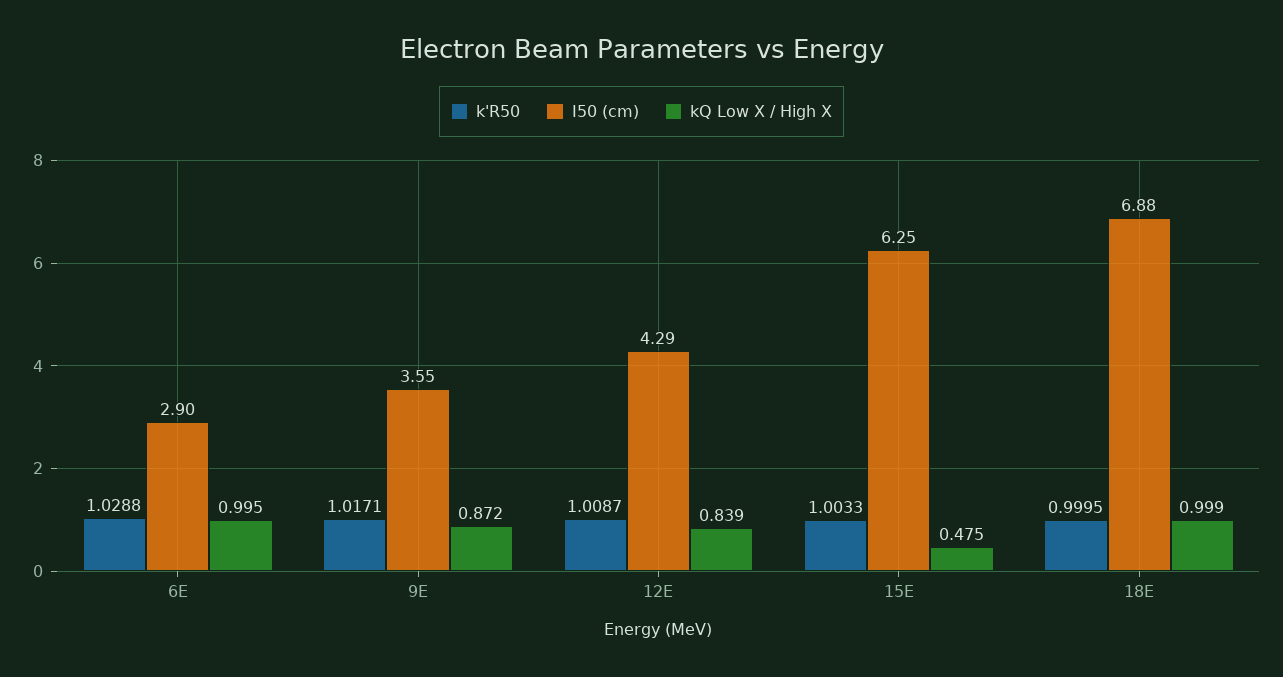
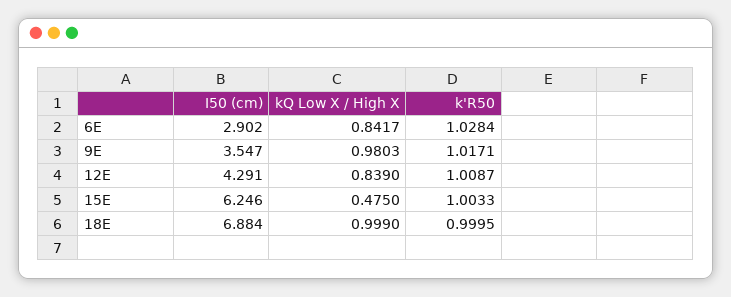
  {
    "k'R50": {
-     "6E": 1.0288,
+     "6E": 1.0284,
      "9E": 1.0171,
      "12E": 1.0087,
      "15E": 1.0033,
      "18E": 0.9995
    },
    "I50 (cm)": {
      "6E": 2.902,
      "9E": 3.547,
      "12E": 4.291,
      "15E": 6.246,
      "18E": 6.884
    },
    "kQ Low X / High X": {
-     "6E": 0.995,
+     "6E": 0.8417,
-     "9E": 0.872,
+     "9E": 0.9803,
      "12E": 0.839,
      "15E": 0.475,
      "18E": 0.999
    }
  }

